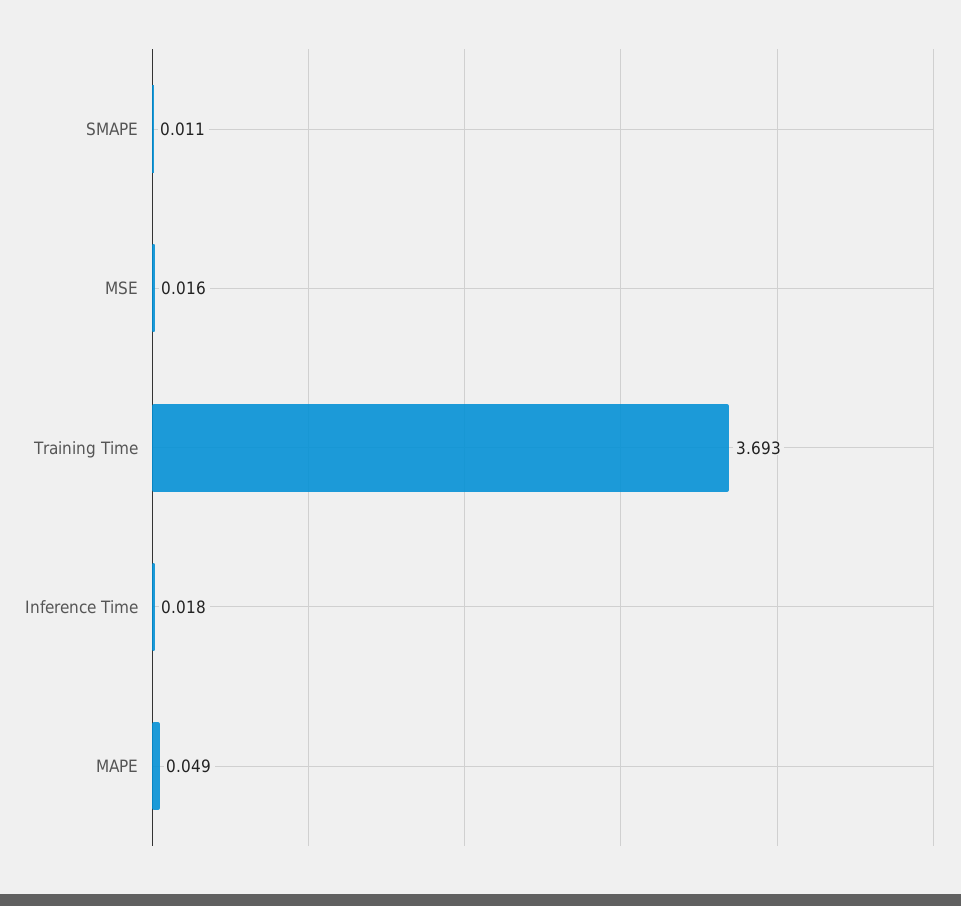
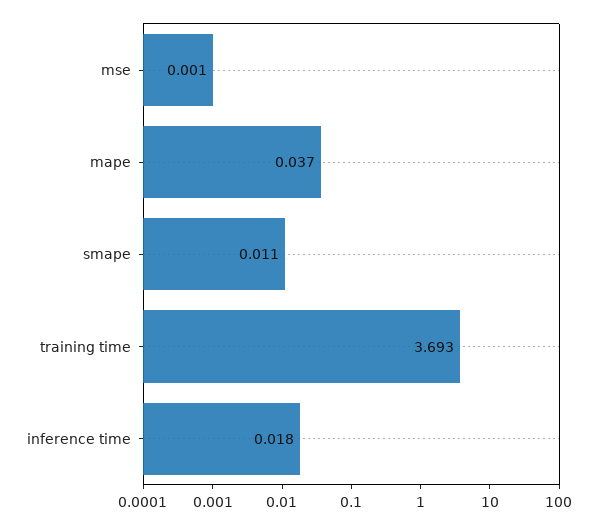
  {
    "SMAPE": 0.011,
-   "MSE": 0.016,
+   "MSE": 0.001,
    "Training Time": 3.693,
    "Inference Time": 0.018,
-   "MAPE": 0.049
+   "MAPE": 0.037
  }

